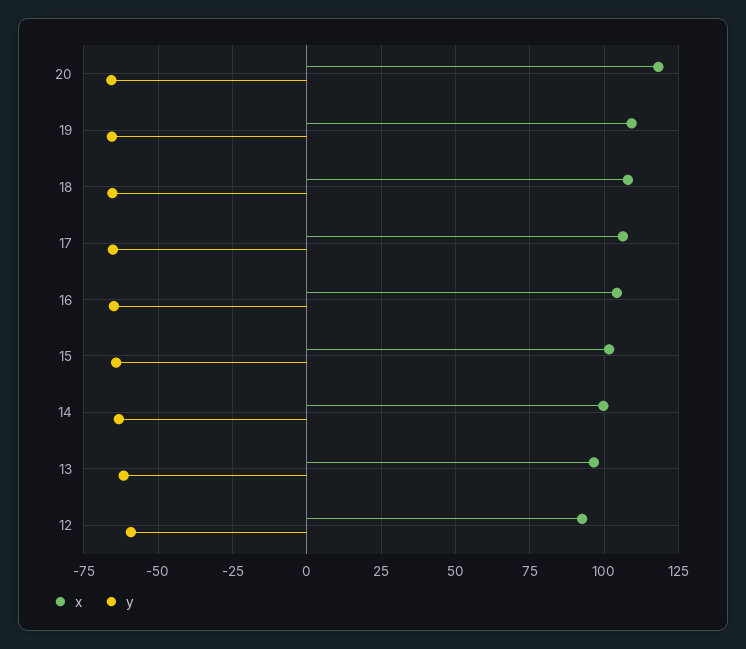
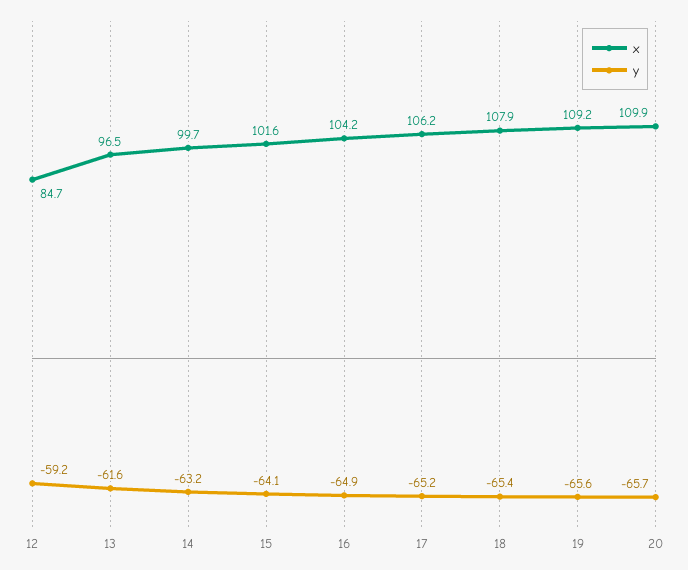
  {
    "x": {
-     "20": 117.5,
+     "20": 109.9,
      "19": 109.2,
      "18": 107.9,
      "17": 106.2,
      "16": 104.2,
      "15": 101.6,
      "14": 99.7,
      "13": 96.5,
-     "12": 92.5
+     "12": 84.7
    },
    "y": {
      "20": -65.7,
      "19": -65.6,
      "18": -65.4,
      "17": -65.2,
      "16": -64.9,
      "15": -64.1,
      "14": -63.2,
      "13": -61.6,
      "12": -59.2
    }
  }

